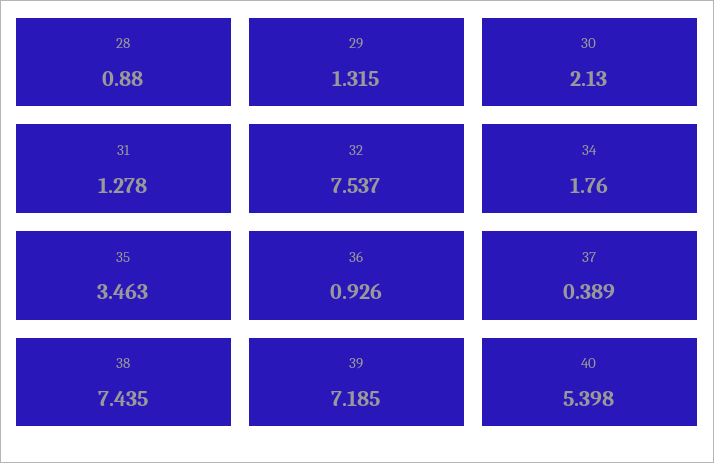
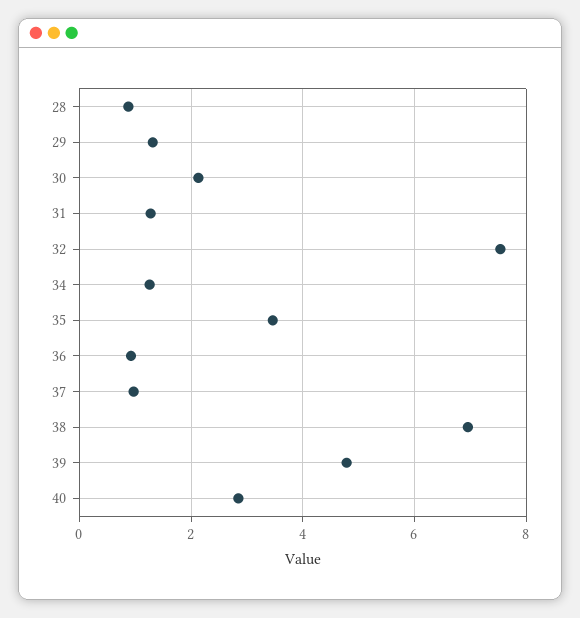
  {
    "28": 0.88,
    "29": 1.315,
    "30": 2.13,
    "31": 1.278,
    "32": 7.537,
-   "34": 1.76,
+   "34": 1.2,
    "35": 3.463,
    "36": 0.926,
-   "37": 0.389,
+   "37": 1,
-   "38": 7.435,
+   "38": 7,
-   "39": 7.185,
+   "39": 4.8,
-   "40": 5.398
+   "40": 2.8
  }

